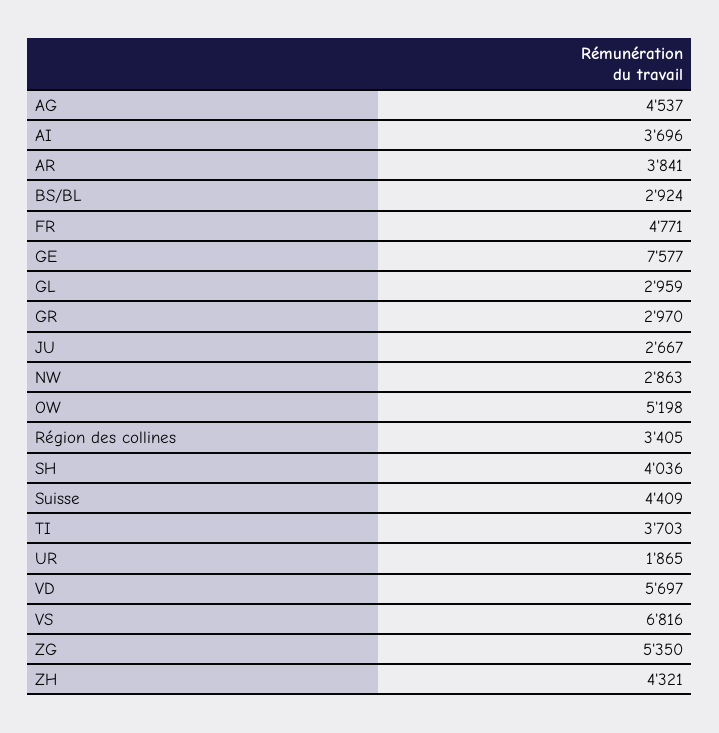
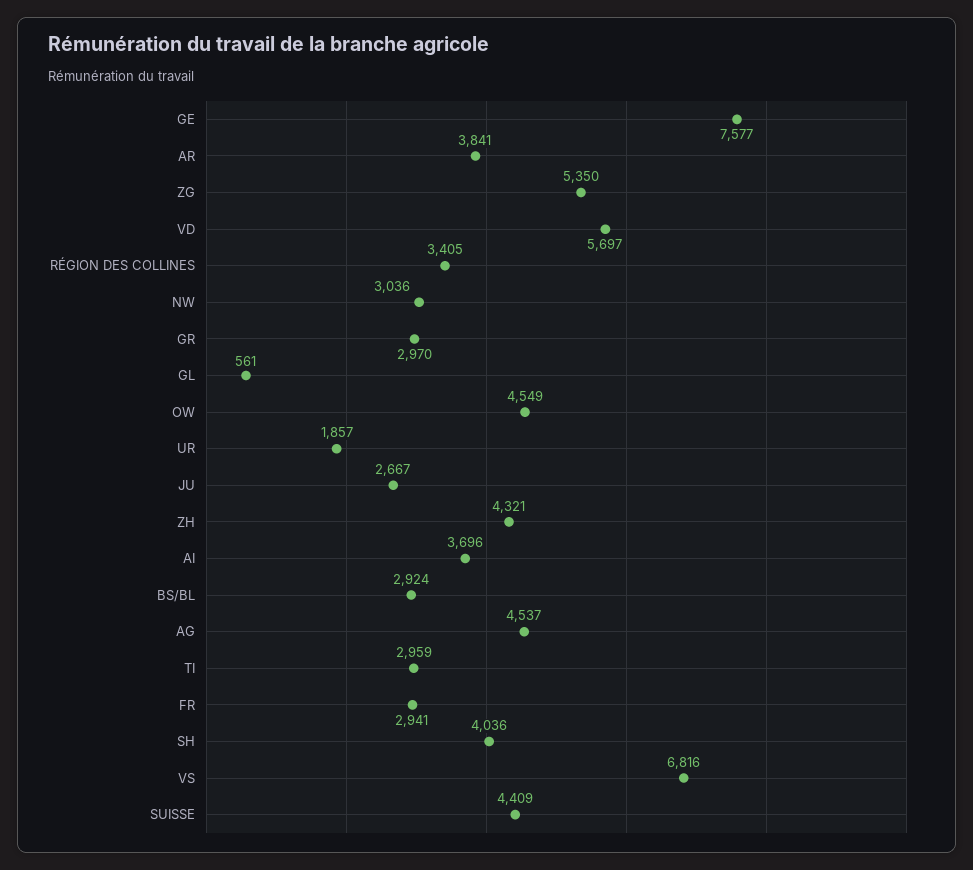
  {
    "AG": 4537,
    "AI": 3696,
    "AR": 3841,
    "BS/BL": 2924,
-   "FR": 4771,
+   "FR": 2941,
    "GE": 7577,
-   "GL": 2959,
+   "GL": 561,
    "GR": 2970,
    "JU": 2667,
-   "NW": 2863,
+   "NW": 3036,
-   "OW": 5198,
+   "OW": 4549,
    "Région des collines": 3405,
    "SH": 4036,
    "Suisse": 4409,
-   "TI": 3703,
+   "TI": 2959,
-   "UR": 1865,
+   "UR": 1857,
    "VD": 5697,
    "VS": 6816,
    "ZG": 5350,
    "ZH": 4321
  }

